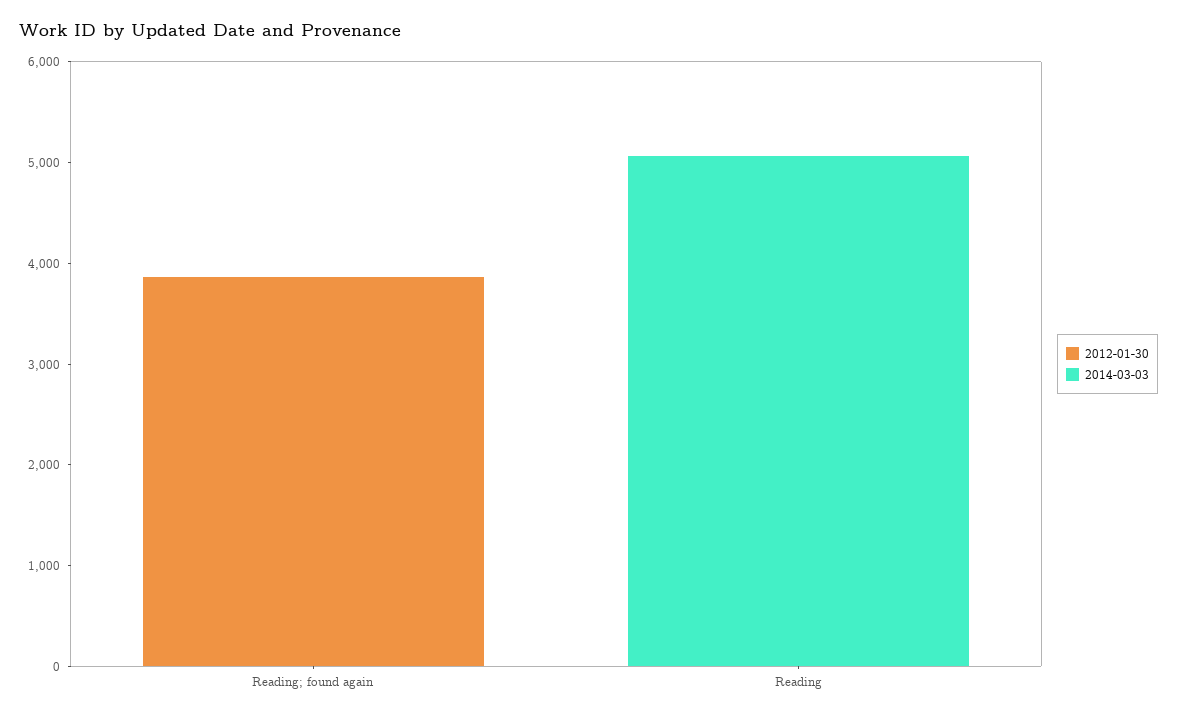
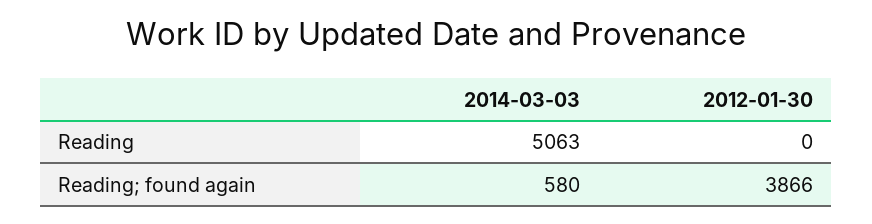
  {
    "2012-01-30": {
      "Reading; found again": 3866,
      "Reading": 0
    },
    "2014-03-03": {
-     "Reading; found again": 0,
+     "Reading; found again": 580,
      "Reading": 5063
    }
  }

